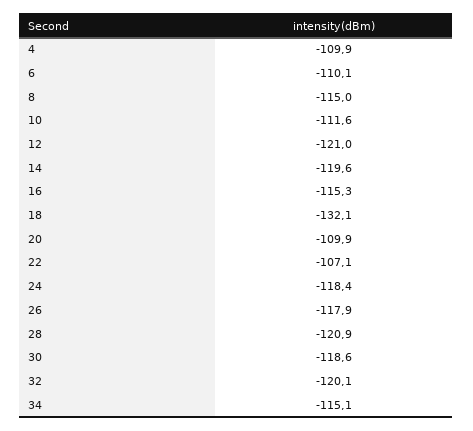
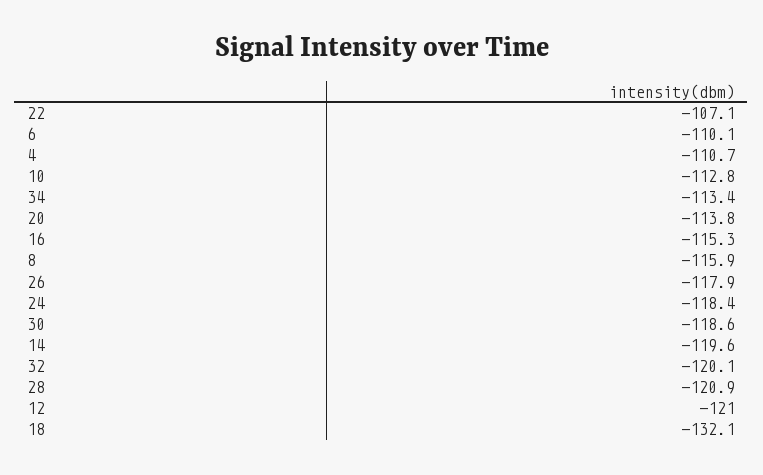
  {
-   "4": -109.9,
+   "4": -110.7,
    "6": -110.1,
-   "8": -115,
+   "8": -115.9,
-   "10": -111.6,
+   "10": -112.8,
    "12": -121,
    "14": -119.6,
    "16": -115.3,
    "18": -132.1,
-   "20": -109.9,
+   "20": -113.8,
    "22": -107.1,
    "24": -118.4,
    "26": -117.9,
    "28": -120.9,
    "30": -118.6,
    "32": -120.1,
-   "34": -115.1
+   "34": -113.4
  }

